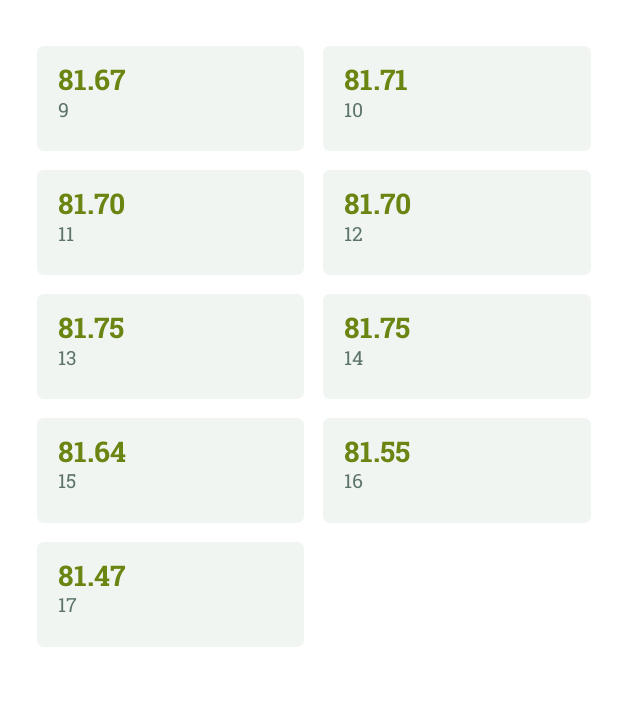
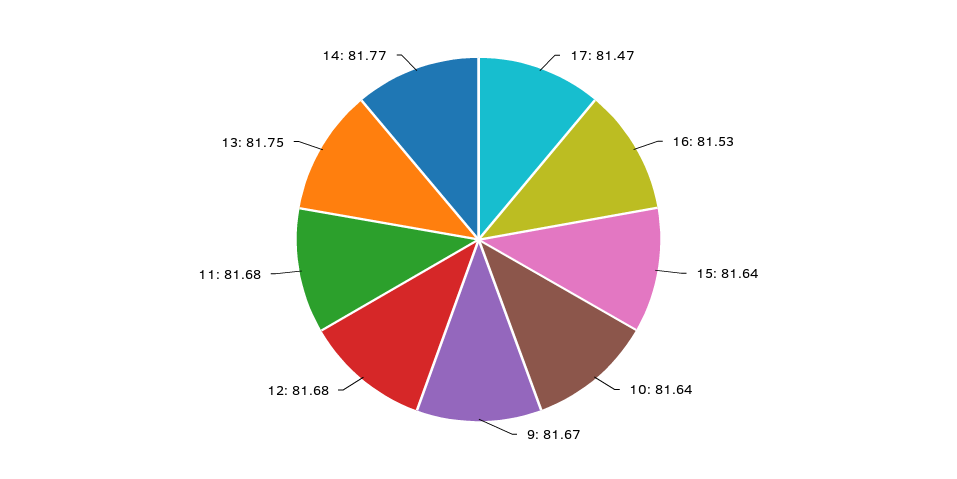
  {
    "9": 81.67,
-   "10": 81.71,
+   "10": 81.64,
-   "11": 81.7,
+   "11": 81.68,
-   "12": 81.7,
+   "12": 81.68,
    "13": 81.75,
-   "14": 81.75,
+   "14": 81.77,
    "15": 81.64,
-   "16": 81.55,
+   "16": 81.53,
    "17": 81.47
  }

